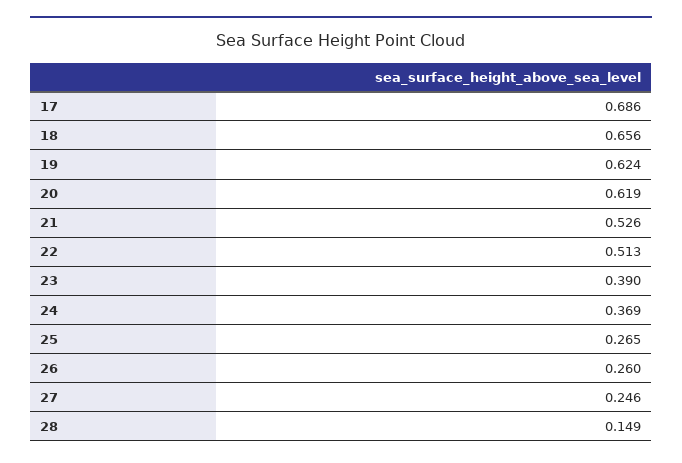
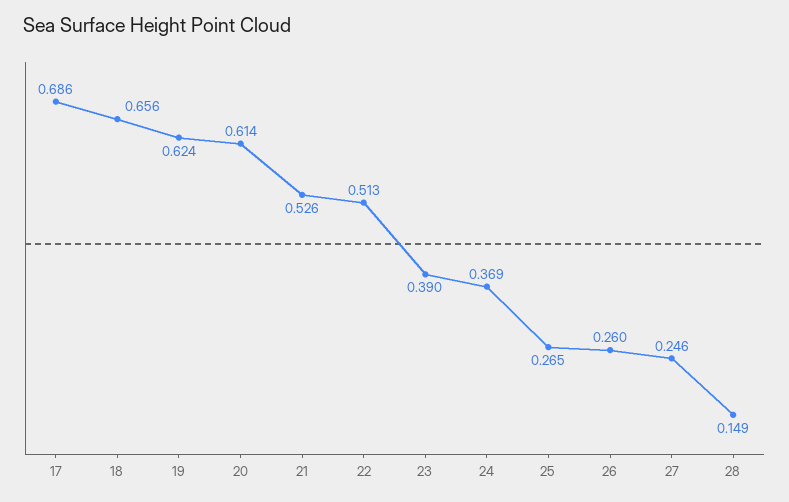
  {
    "17": 0.686,
    "18": 0.656,
    "19": 0.624,
-   "20": 0.619,
+   "20": 0.614,
    "21": 0.526,
    "22": 0.513,
    "23": 0.39,
    "24": 0.369,
    "25": 0.265,
    "26": 0.26,
    "27": 0.246,
    "28": 0.149
  }

